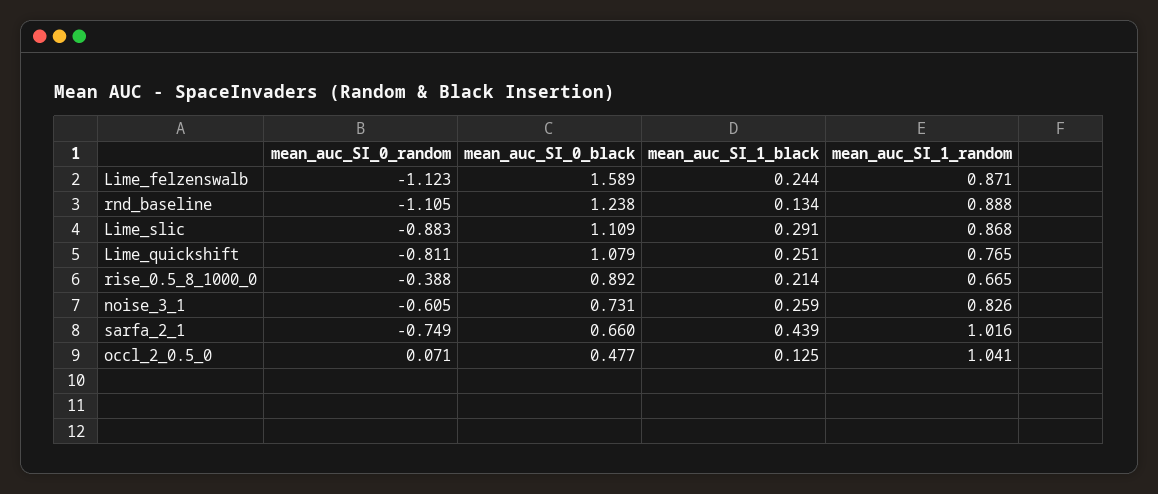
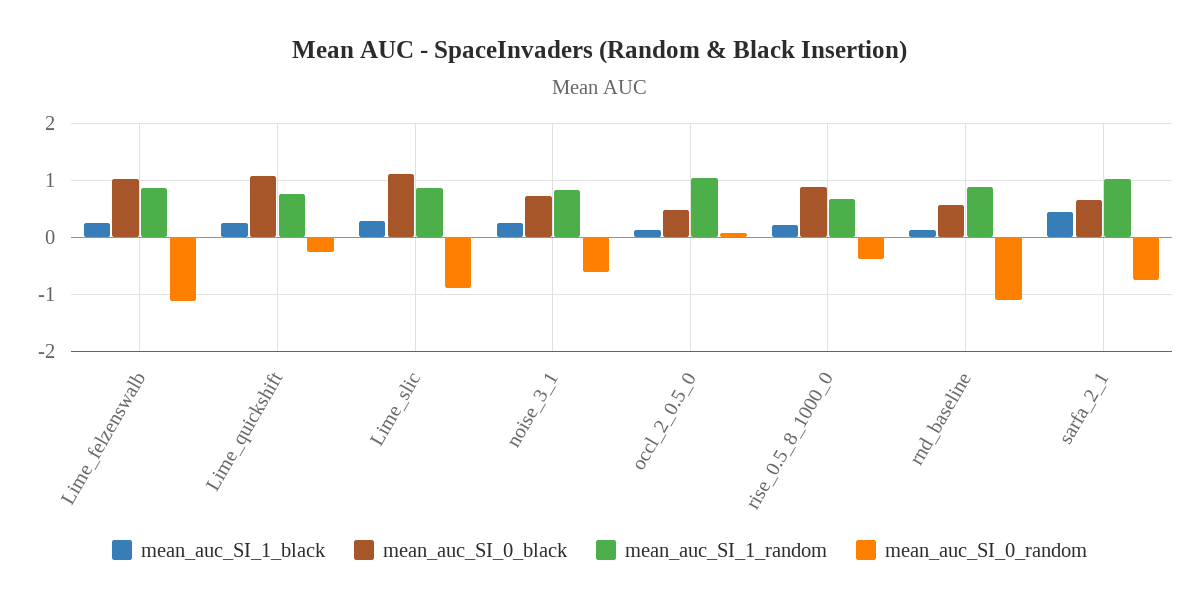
  {
    "mean_auc_SI_0_random": {
      "Lime_felzenswalb": -1.123,
      "rnd_baseline": -1.105,
      "Lime_slic": -0.883,
-     "Lime_quickshift": -0.811,
+     "Lime_quickshift": -0.2,
      "rise_0.5_8_1000_0": -0.388,
      "noise_3_1": -0.605,
      "sarfa_2_1": -0.749,
      "occl_2_0.5_0": 0.071
    },
    "mean_auc_SI_0_black": {
-     "Lime_felzenswalb": 1.589,
+     "Lime_felzenswalb": 1,
-     "rnd_baseline": 1.238,
+     "rnd_baseline": 0.6,
      "Lime_slic": 1.109,
      "Lime_quickshift": 1.079,
      "rise_0.5_8_1000_0": 0.892,
      "noise_3_1": 0.731,
      "sarfa_2_1": 0.66,
      "occl_2_0.5_0": 0.477
    },
    "mean_auc_SI_1_black": {
      "Lime_felzenswalb": 0.244,
      "rnd_baseline": 0.134,
      "Lime_slic": 0.291,
      "Lime_quickshift": 0.251,
      "rise_0.5_8_1000_0": 0.214,
      "noise_3_1": 0.259,
      "sarfa_2_1": 0.439,
      "occl_2_0.5_0": 0.125
    },
    "mean_auc_SI_1_random": {
      "Lime_felzenswalb": 0.871,
      "rnd_baseline": 0.888,
      "Lime_slic": 0.868,
      "Lime_quickshift": 0.765,
      "rise_0.5_8_1000_0": 0.665,
      "noise_3_1": 0.826,
      "sarfa_2_1": 1.016,
      "occl_2_0.5_0": 1.041
    }
  }

